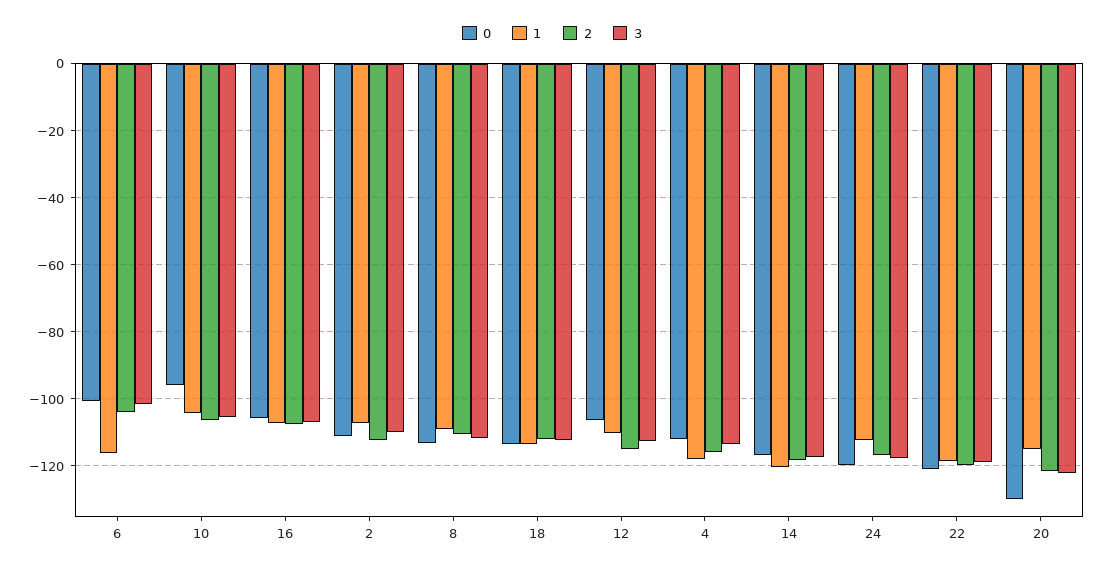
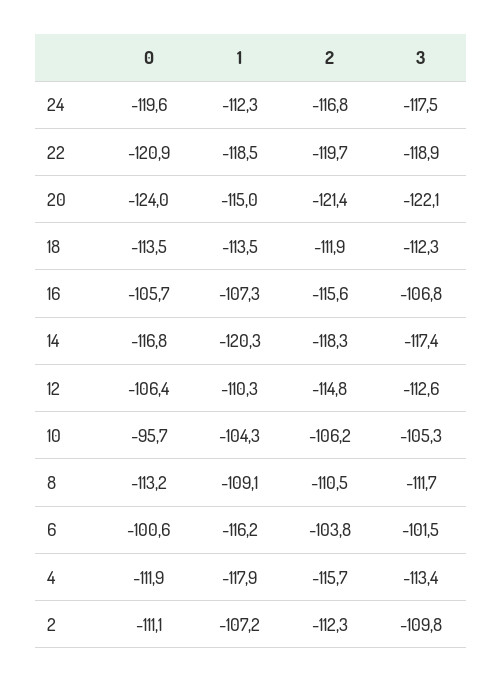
  {
    "0": {
      "6": -100.6,
      "10": -95.7,
      "16": -105.7,
      "2": -111.1,
      "8": -113.2,
      "18": -113.5,
      "12": -106.4,
      "4": -111.9,
      "14": -116.8,
      "24": -119.6,
      "22": -120.9,
-     "20": -130
+     "20": -124
    },
    "1": {
      "6": -116.2,
      "10": -104.3,
      "16": -107.3,
      "2": -107.2,
      "8": -109.1,
      "18": -113.5,
      "12": -110.3,
      "4": -117.9,
      "14": -120.3,
      "24": -112.3,
      "22": -118.5,
      "20": -115
    },
    "2": {
      "6": -103.8,
      "10": -106.2,
-     "16": -108,
+     "16": -115.6,
      "2": -112.3,
      "8": -110.5,
      "18": -111.9,
      "12": -114.8,
      "4": -115.7,
      "14": -118.3,
      "24": -116.8,
      "22": -119.7,
      "20": -121.4
    },
    "3": {
      "6": -101.5,
      "10": -105.3,
      "16": -106.8,
      "2": -109.8,
      "8": -111.7,
      "18": -112.3,
      "12": -112.6,
      "4": -113.4,
      "14": -117.4,
      "24": -117.5,
      "22": -118.9,
      "20": -122.1
    }
  }

